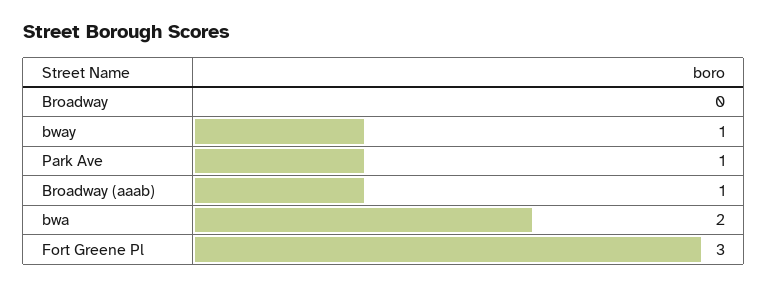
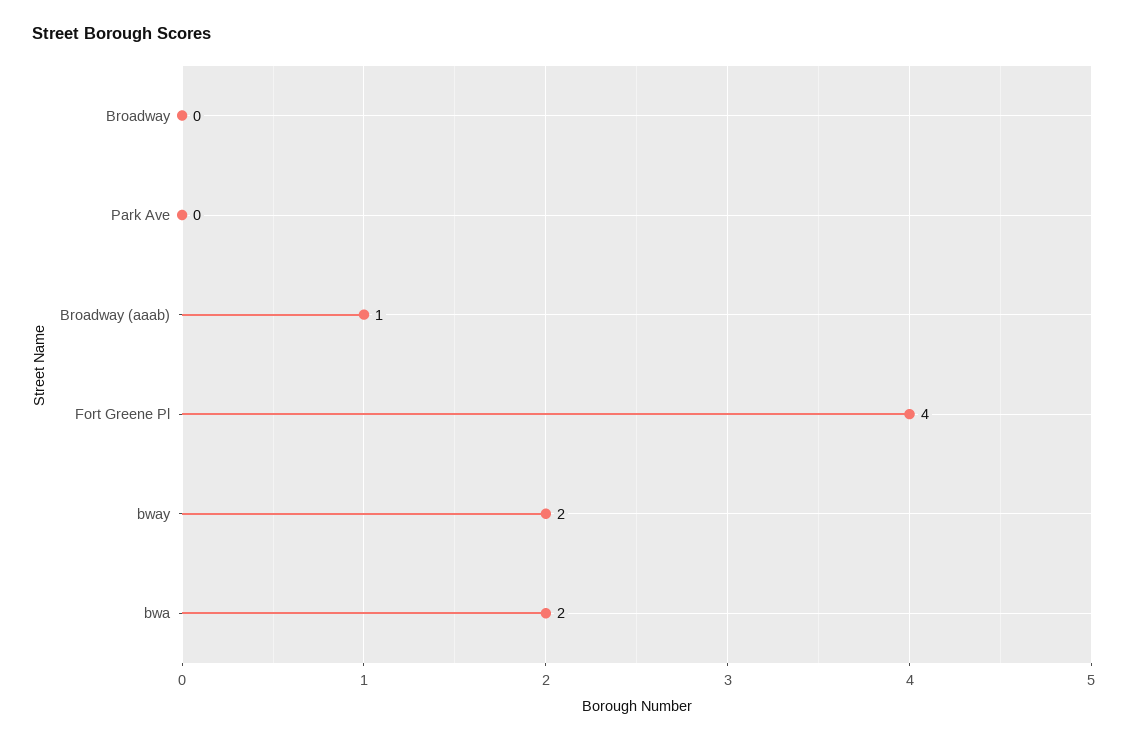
  {
    "Broadway": 0,
-   "bway": 1,
+   "bway": 2,
-   "Park Ave": 1,
+   "Park Ave": 0,
    "Broadway (aaab)": 1,
    "bwa": 2,
-   "Fort Greene Pl": 3
+   "Fort Greene Pl": 4
  }

